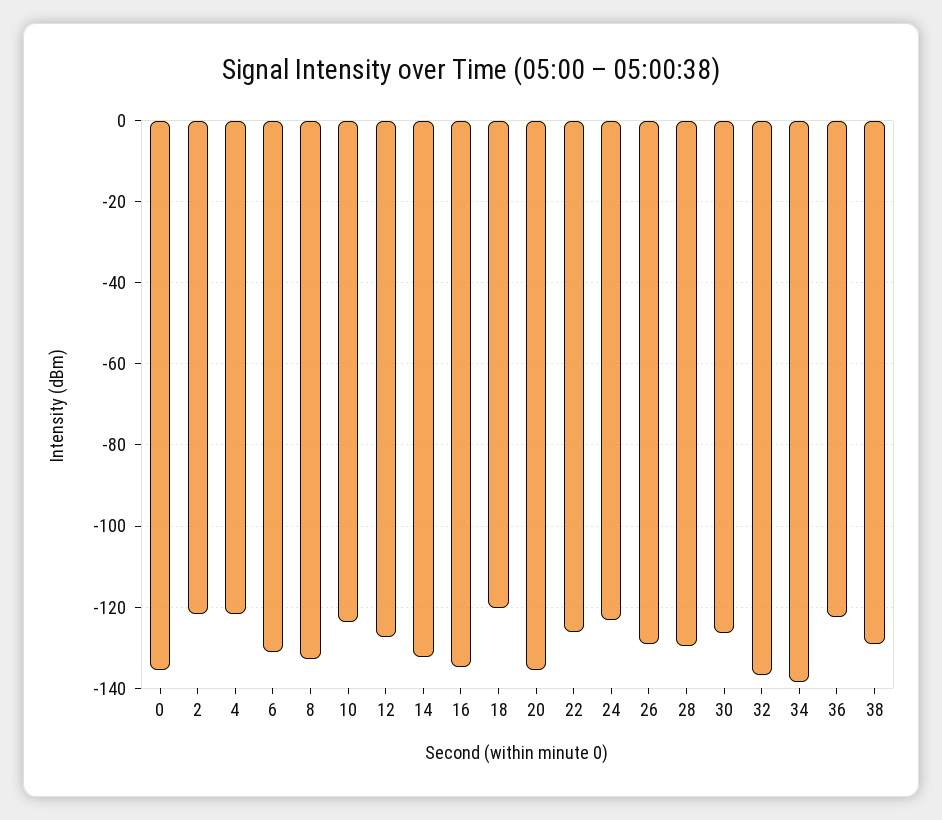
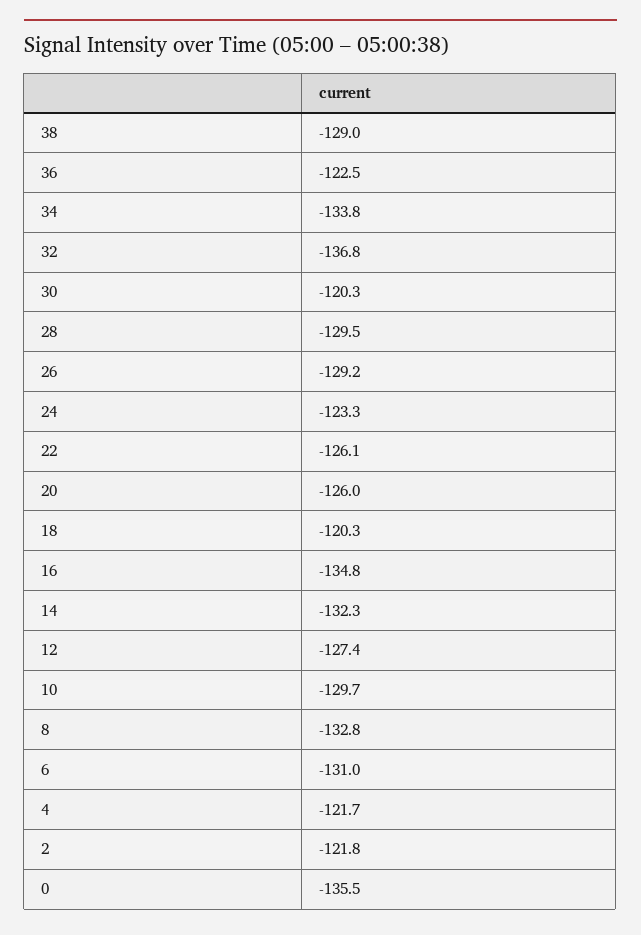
  {
    "0": -135.5,
    "2": -121.8,
    "4": -121.7,
    "6": -131,
    "8": -132.8,
-   "10": -124,
+   "10": -129.7,
    "12": -127.4,
    "14": -132.3,
    "16": -134.8,
    "18": -120.3,
-   "20": -136,
+   "20": -126,
    "22": -126.1,
    "24": -123.3,
    "26": -129.2,
    "28": -129.5,
-   "30": -126,
+   "30": -120.3,
    "32": -136.8,
-   "34": -138,
+   "34": -133.8,
    "36": -122.5,
    "38": -129
  }

